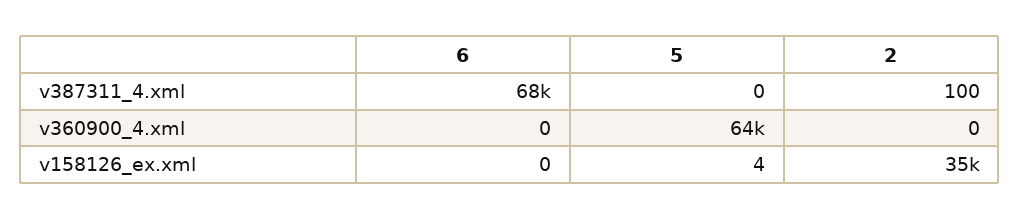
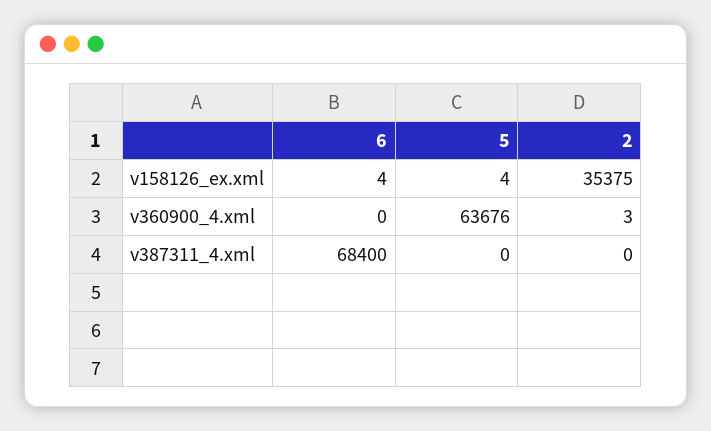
  {
    "6": {
      "v387311_4.xml": 68400,
      "v360900_4.xml": 0,
-     "v158126_ex.xml": 0
+     "v158126_ex.xml": 4
    },
    "5": {
      "v387311_4.xml": 0,
      "v360900_4.xml": 63676,
      "v158126_ex.xml": 4
    },
    "2": {
-     "v387311_4.xml": 100,
+     "v387311_4.xml": 0,
-     "v360900_4.xml": 0,
+     "v360900_4.xml": 3,
      "v158126_ex.xml": 35375
    }
  }

